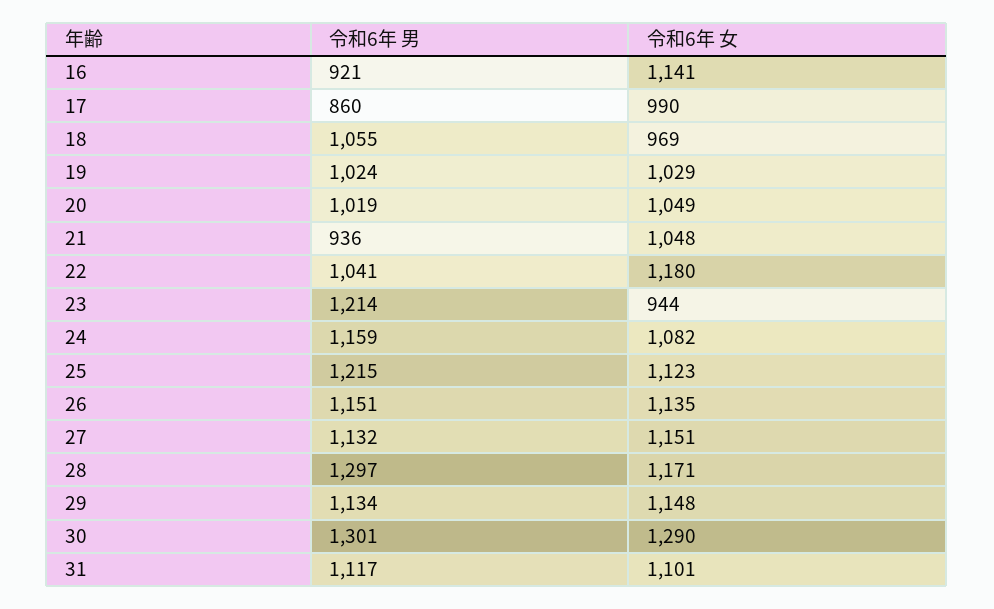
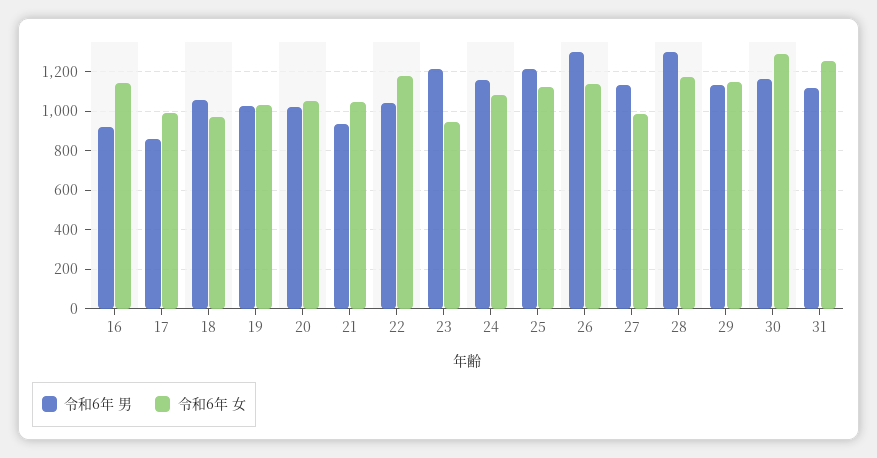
  {
    "令和6年 男": {
      "16": 921,
      "17": 860,
      "18": 1055,
      "19": 1024,
      "20": 1019,
      "21": 936,
      "22": 1041,
      "23": 1214,
      "24": 1159,
      "25": 1215,
-     "26": 1151,
+     "26": 1300,
      "27": 1132,
      "28": 1297,
      "29": 1134,
-     "30": 1301,
+     "30": 1150,
      "31": 1117
    },
    "令和6年 女": {
      "16": 1141,
      "17": 990,
      "18": 969,
      "19": 1029,
      "20": 1049,
      "21": 1048,
      "22": 1180,
      "23": 944,
      "24": 1082,
      "25": 1123,
      "26": 1135,
-     "27": 1151,
+     "27": 1000,
      "28": 1171,
      "29": 1148,
      "30": 1290,
-     "31": 1101
+     "31": 1250
    }
  }

